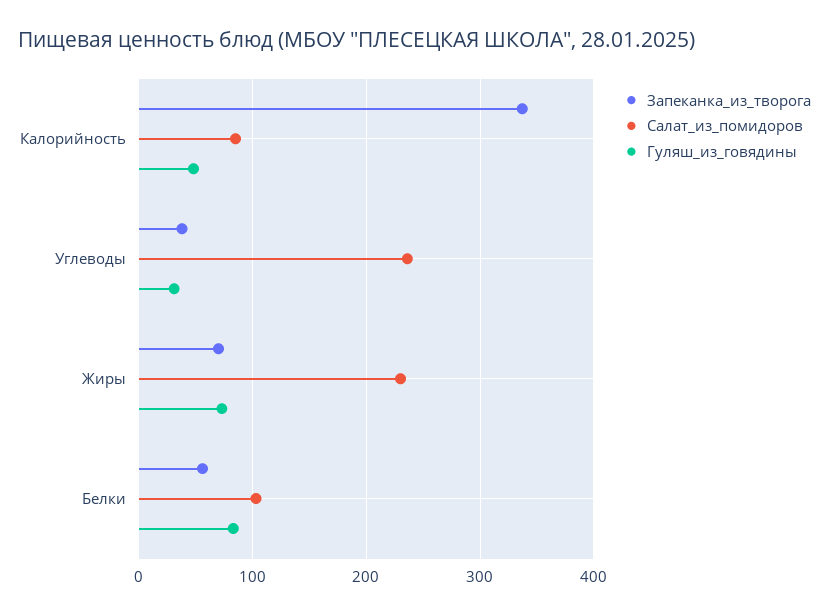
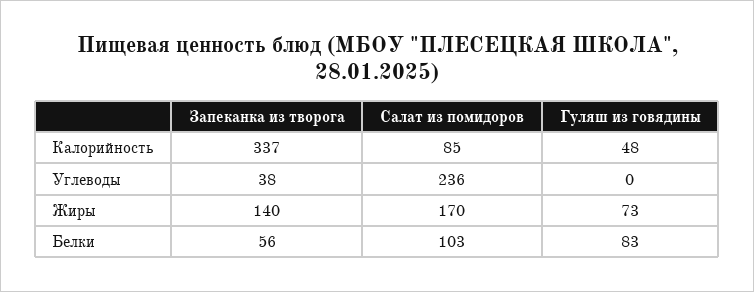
  {
    "Запеканка_из_творога": {
      "Калорийность": 337,
      "Углеводы": 38,
-     "Жиры": 70,
+     "Жиры": 140,
      "Белки": 56
    },
    "Салат_из_помидоров": {
      "Калорийность": 85,
      "Углеводы": 236,
-     "Жиры": 230,
+     "Жиры": 170,
      "Белки": 103
    },
    "Гуляш_из_говядины": {
      "Калорийность": 48,
-     "Углеводы": 30,
+     "Углеводы": 0,
      "Жиры": 73,
      "Белки": 83
    }
  }

